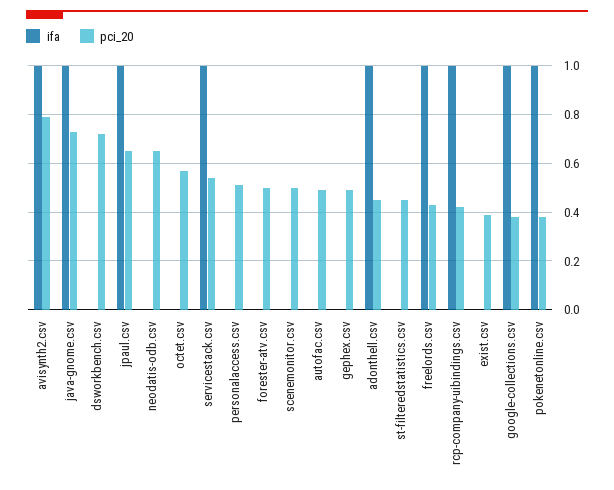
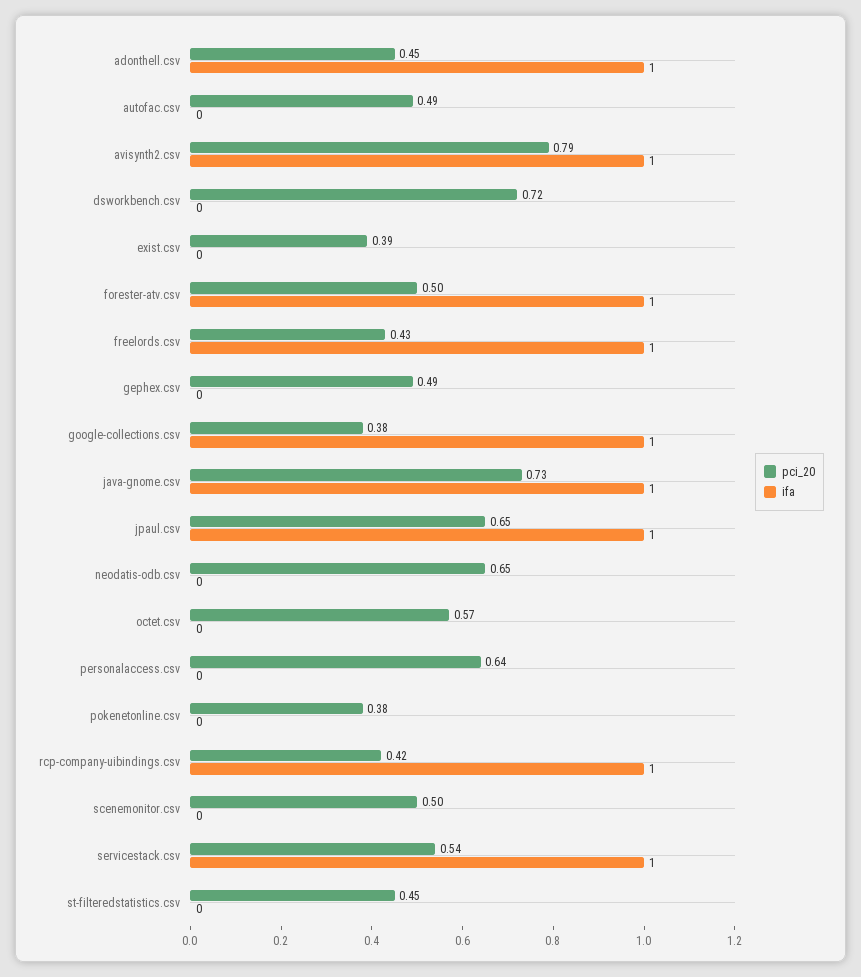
  {
    "ifa": {
      "avisynth2.csv": 1,
      "java-gnome.csv": 1,
      "dsworkbench.csv": 0,
      "jpaul.csv": 1,
      "neodatis-odb.csv": 0,
      "octet.csv": 0,
      "servicestack.csv": 1,
      "personalaccess.csv": 0,
-     "forester-atv.csv": 0,
+     "forester-atv.csv": 1,
      "scenemonitor.csv": 0,
      "autofac.csv": 0,
      "gephex.csv": 0,
      "adonthell.csv": 1,
      "st-filteredstatistics.csv": 0,
      "freelords.csv": 1,
      "rcp-company-uibindings.csv": 1,
      "exist.csv": 0,
      "google-collections.csv": 1,
-     "pokenetonline.csv": 1
+     "pokenetonline.csv": 0
    },
    "pci_20": {
      "avisynth2.csv": 0.79,
      "java-gnome.csv": 0.73,
      "dsworkbench.csv": 0.72,
      "jpaul.csv": 0.65,
      "neodatis-odb.csv": 0.65,
      "octet.csv": 0.57,
      "servicestack.csv": 0.54,
-     "personalaccess.csv": 0.5,
+     "personalaccess.csv": 0.64,
      "forester-atv.csv": 0.5,
      "scenemonitor.csv": 0.5,
      "autofac.csv": 0.49,
      "gephex.csv": 0.49,
      "adonthell.csv": 0.45,
      "st-filteredstatistics.csv": 0.45,
      "freelords.csv": 0.43,
      "rcp-company-uibindings.csv": 0.42,
      "exist.csv": 0.39,
      "google-collections.csv": 0.38,
      "pokenetonline.csv": 0.38
    }
  }

